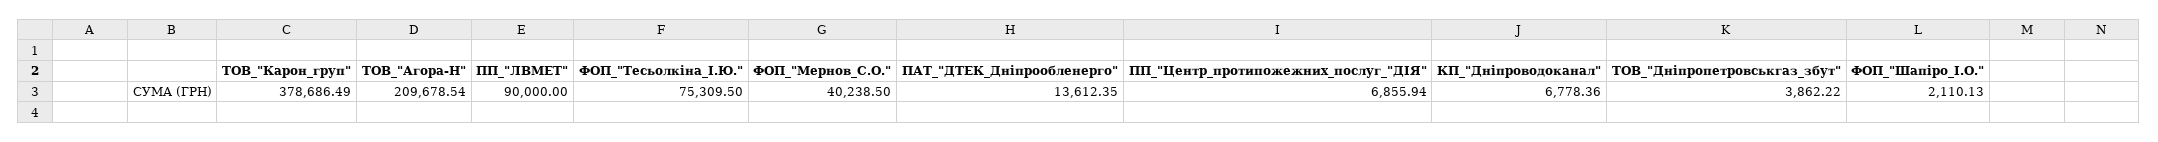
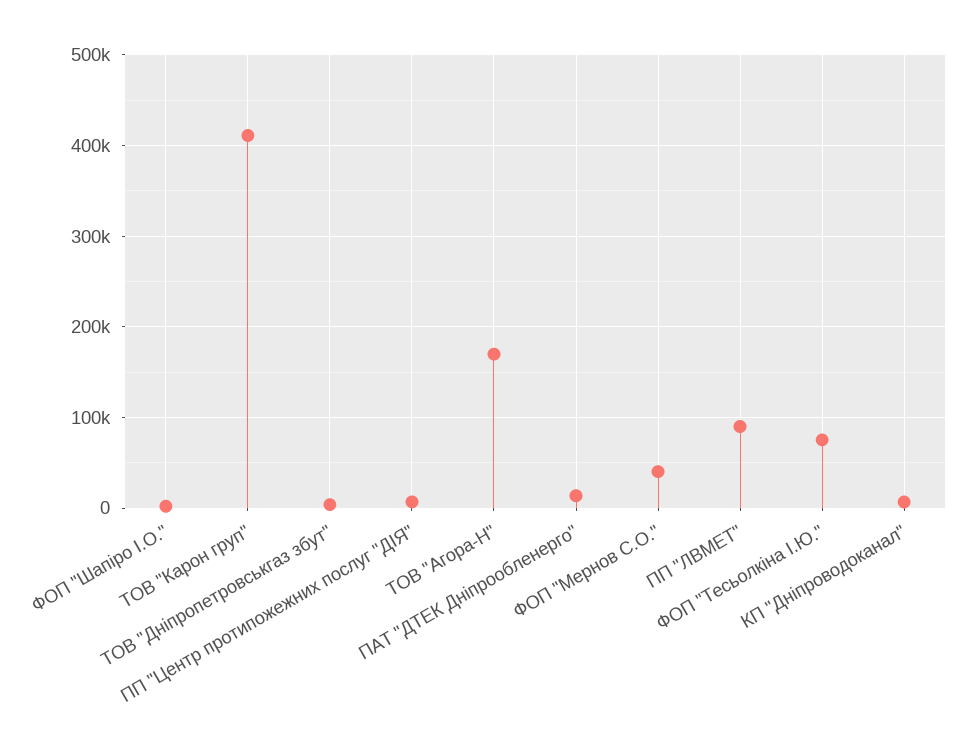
  {
-   "ТОВ_\"Карон_груп\"": 378686.49,
+   "ТОВ_\"Карон_груп\"": 410000,
-   "ТОВ_\"Агора-Н\"": 209678.54,
+   "ТОВ_\"Агора-Н\"": 170000,
    "ПП_\"ЛВМЕТ\"": 90000,
    "ФОП_\"Тесьолкіна_І.Ю.\"": 75309.5,
    "ФОП_\"Мернов_С.О.\"": 40238.5,
    "ПАТ_\"ДТЕК_Дніпрообленерго\"": 13612.35,
    "ПП_\"Центр_протипожежних_послуг_\"ДІЯ\"": 6855.94,
    "КП_\"Дніпроводоканал\"": 6778.36,
    "ТОВ_\"Дніпропетровськгаз_збут\"": 3862.22,
    "ФОП_\"Шапіро_І.О.\"": 2110.13
  }

